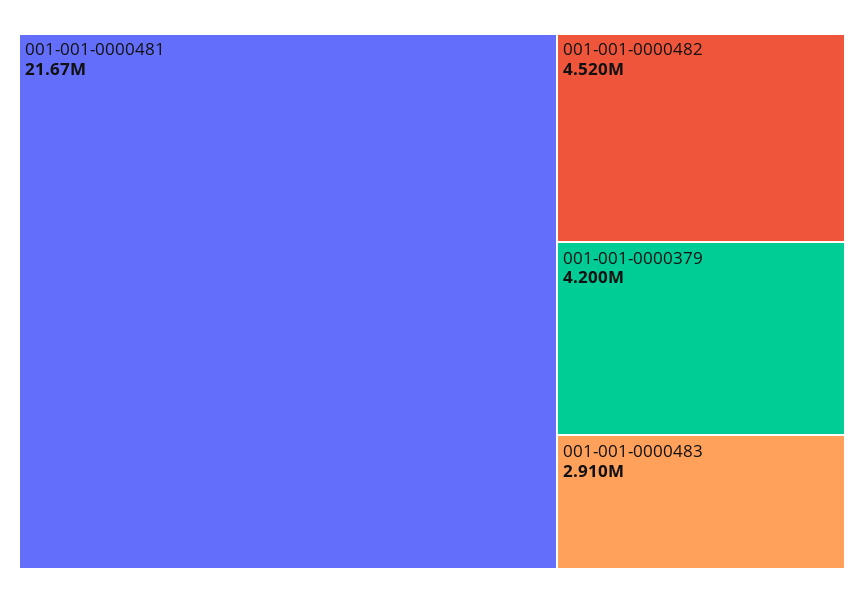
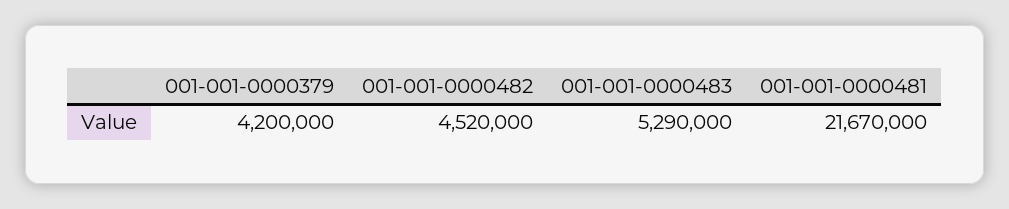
  {
    "001-001-0000481": 21670000,
    "001-001-0000482": 4520000,
    "001-001-0000379": 4200000,
-   "001-001-0000483": 2910000
+   "001-001-0000483": 5290000
  }

